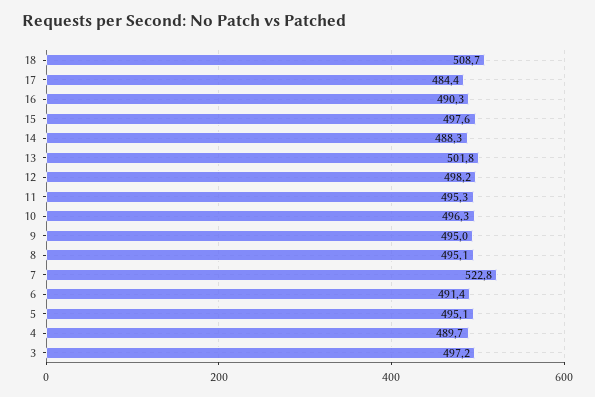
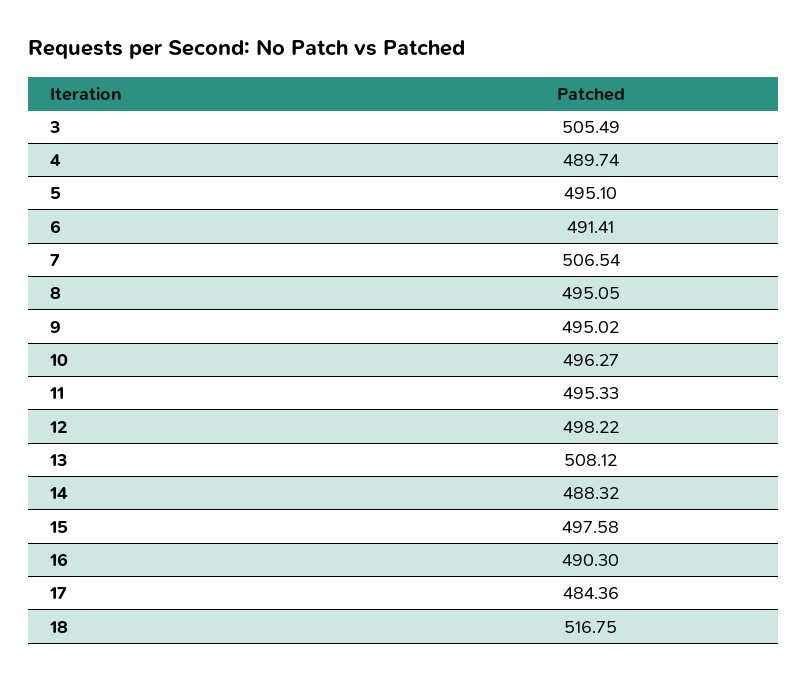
  {
-   "18": 508.7,
+   "18": 516.75,
    "17": 484.36,
    "16": 490.3,
    "15": 497.58,
    "14": 488.32,
-   "13": 501.8,
+   "13": 508.12,
    "12": 498.22,
    "11": 495.33,
    "10": 496.27,
    "9": 495.02,
    "8": 495.05,
-   "7": 522.8,
+   "7": 506.54,
    "6": 491.41,
    "5": 495.1,
    "4": 489.74,
-   "3": 497.2
+   "3": 505.49
  }

